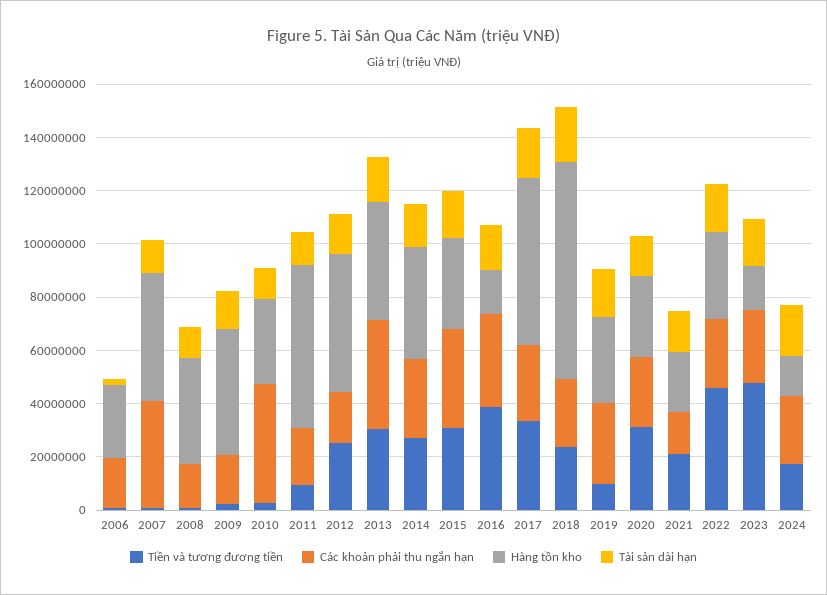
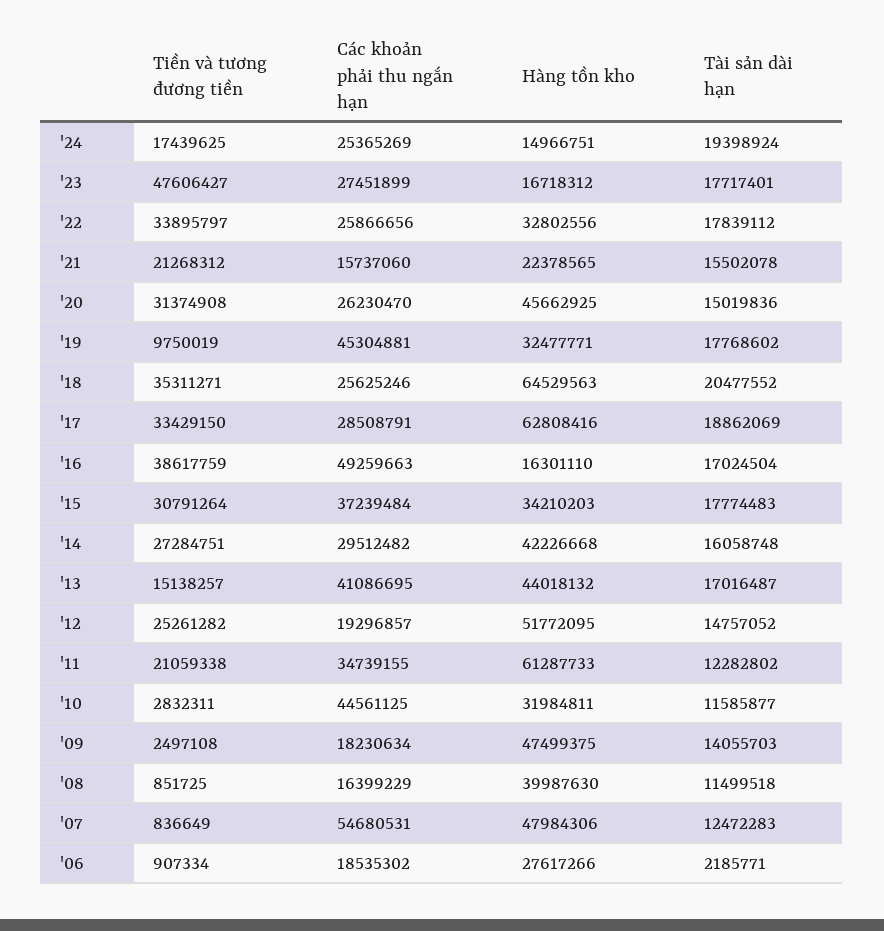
  {
    "Tiền và tương đương tiền": {
      "2006": 907334,
      "2007": 836649,
      "2008": 851725,
      "2009": 2497108,
      "2010": 2832311,
-     "2011": 10000000,
+     "2011": 21059338,
      "2012": 25261282,
-     "2013": 30000000,
+     "2013": 15138257,
      "2014": 27284751,
      "2015": 30791264,
      "2016": 38617759,
      "2017": 33429150,
-     "2018": 25000000,
+     "2018": 35311271,
      "2019": 9750019,
      "2020": 31374908,
      "2021": 21268312,
-     "2022": 45000000,
+     "2022": 33895797,
      "2023": 47606427,
      "2024": 17439625
    },
    "Các khoản phải thu ngắn hạn": {
      "2006": 18535302,
-     "2007": 40000000,
+     "2007": 54680531,
      "2008": 16399229,
      "2009": 18230634,
      "2010": 44561125,
-     "2011": 20000000,
+     "2011": 34739155,
      "2012": 19296857,
      "2013": 41086695,
      "2014": 29512482,
      "2015": 37239484,
-     "2016": 35000000,
+     "2016": 49259663,
      "2017": 28508791,
      "2018": 25625246,
-     "2019": 30000000,
+     "2019": 45304881,
      "2020": 26230470,
      "2021": 15737060,
      "2022": 25866656,
      "2023": 27451899,
      "2024": 25365269
    },
    "Hàng tồn kho": {
      "2006": 27617266,
      "2007": 47984306,
      "2008": 39987630,
      "2009": 47499375,
      "2010": 31984811,
      "2011": 61287733,
      "2012": 51772095,
      "2013": 44018132,
      "2014": 42226668,
      "2015": 34210203,
      "2016": 16301110,
      "2017": 62808416,
-     "2018": 80000000,
+     "2018": 64529563,
      "2019": 32477771,
-     "2020": 30000000,
+     "2020": 45662925,
      "2021": 22378565,
      "2022": 32802556,
      "2023": 16718312,
      "2024": 14966751
    },
    "Tài sản dài hạn": {
      "2006": 2185771,
      "2007": 12472283,
      "2008": 11499518,
      "2009": 14055703,
      "2010": 11585877,
      "2011": 12282802,
      "2012": 14757052,
      "2013": 17016487,
      "2014": 16058748,
      "2015": 17774483,
      "2016": 17024504,
      "2017": 18862069,
      "2018": 20477552,
      "2019": 17768602,
      "2020": 15019836,
      "2021": 15502078,
      "2022": 17839112,
      "2023": 17717401,
      "2024": 19398924
    }
  }

